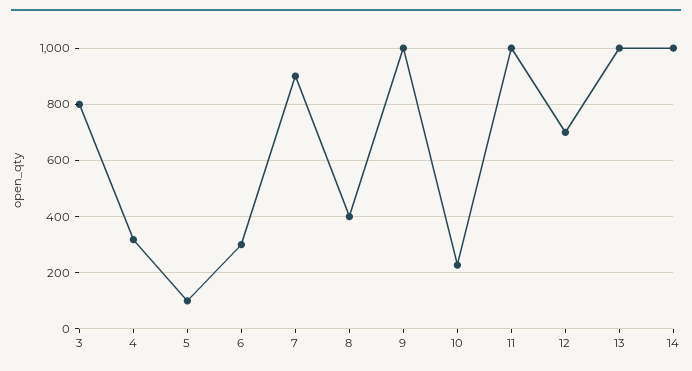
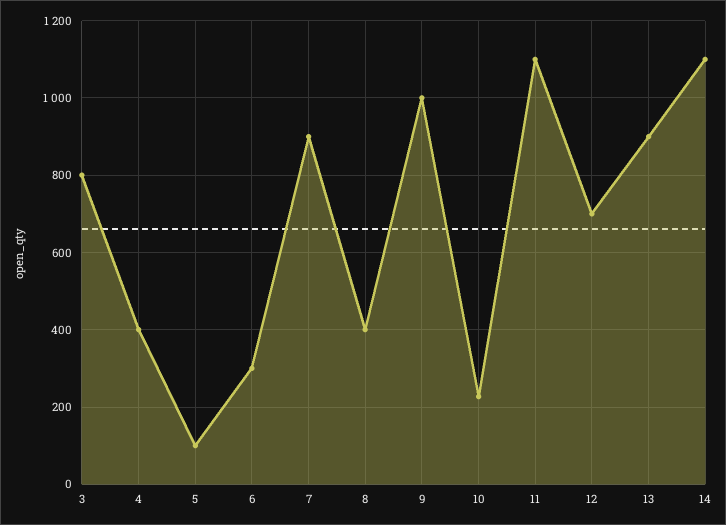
  {
    "3": 800,
-   "4": 325,
+   "4": 400,
    "5": 100,
    "6": 300,
    "7": 900,
    "8": 400,
    "9": 1000,
    "10": 220,
-   "11": 1000,
+   "11": 1100,
    "12": 700,
-   "13": 1000,
+   "13": 900,
-   "14": 1000
+   "14": 1100
  }

